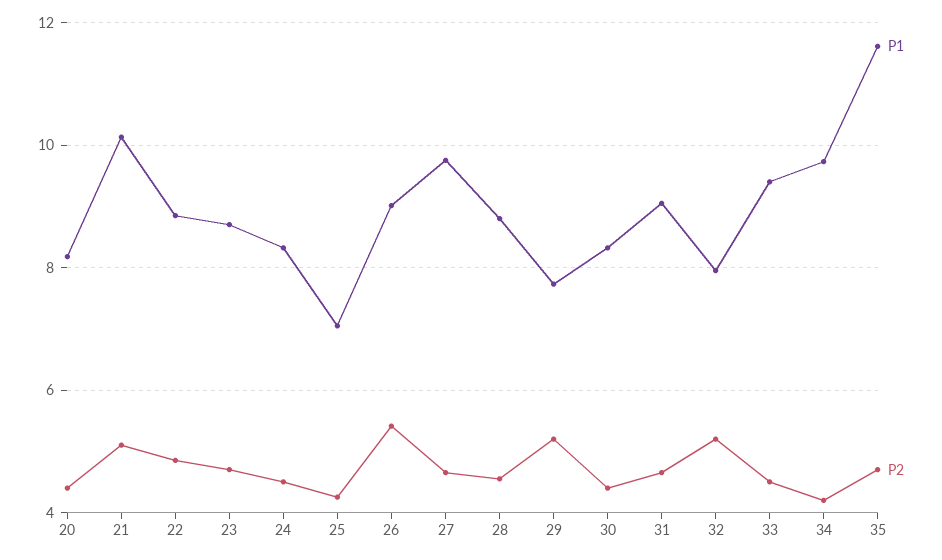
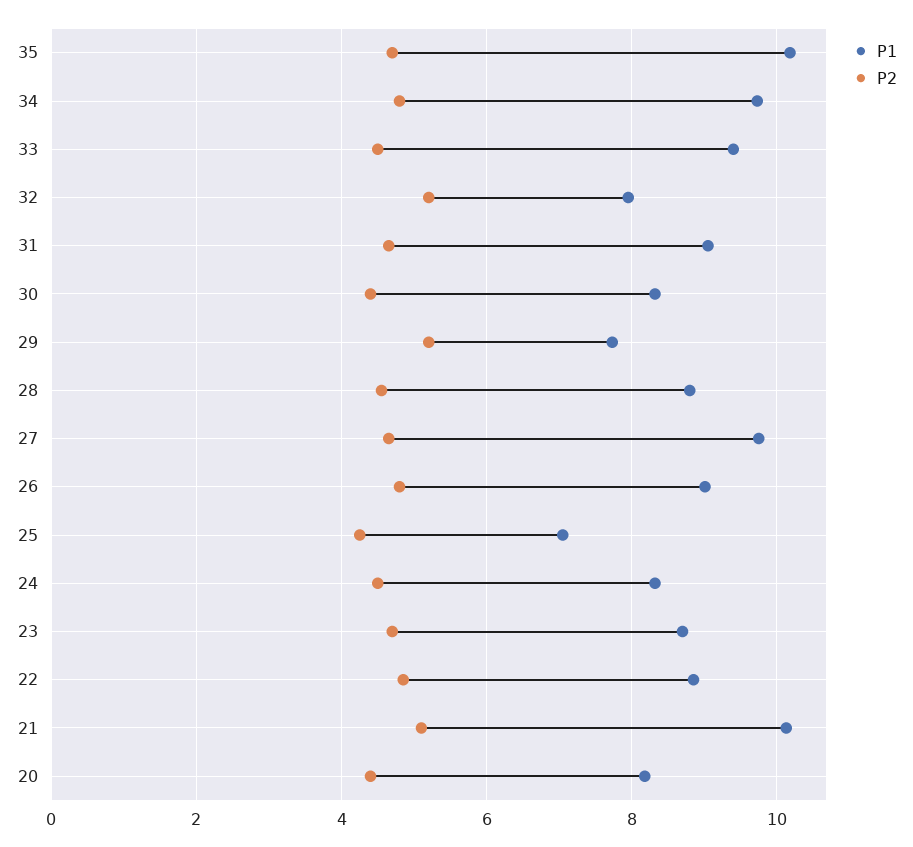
  {
    "P1": {
      "20": 8.2,
      "21": 10.2,
      "22": 8.8,
      "23": 8.8,
      "24": 8.4,
      "25": 7,
      "26": 9,
      "27": 9.8,
      "28": 8.8,
      "29": 7.8,
      "30": 8.4,
      "31": 9,
      "32": 8,
      "33": 9.4,
      "34": 9.8,
-     "35": 11.6
+     "35": 10.2
    },
    "P2": {
      "20": 4.4,
      "21": 5.2,
      "22": 4.8,
      "23": 4.8,
      "24": 4.6,
      "25": 4.2,
-     "26": 5.4,
+     "26": 4.8,
      "27": 4.6,
      "28": 4.6,
      "29": 5.2,
      "30": 4.4,
      "31": 4.6,
      "32": 5.2,
      "33": 4.6,
-     "34": 4.2,
+     "34": 4.8,
      "35": 4.8
    }
  }

